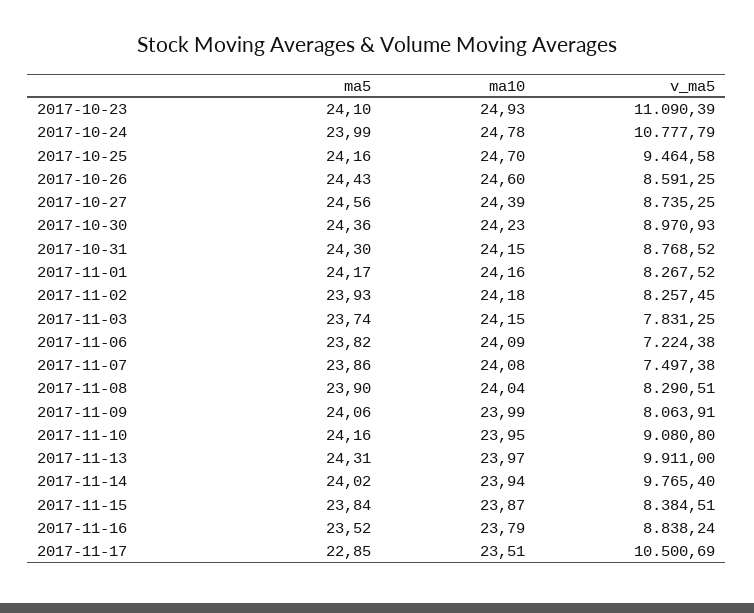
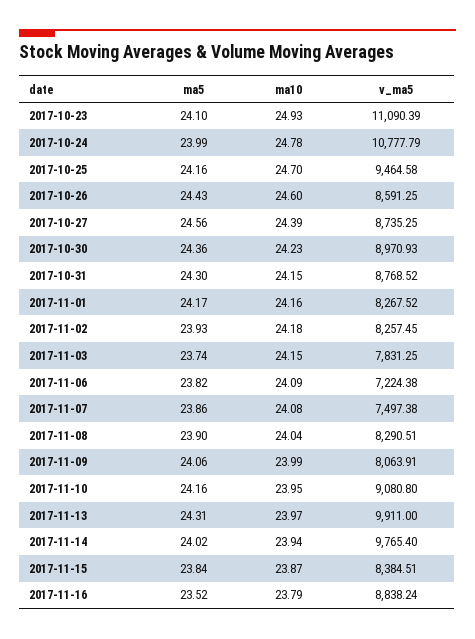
  {
    "ma5": {
      "2017-10-23": 24.1,
      "2017-10-24": 23.99,
      "2017-10-25": 24.16,
      "2017-10-26": 24.43,
      "2017-10-27": 24.56,
      "2017-10-30": 24.36,
      "2017-10-31": 24.3,
      "2017-11-01": 24.17,
      "2017-11-02": 23.93,
      "2017-11-03": 23.74,
      "2017-11-06": 23.82,
      "2017-11-07": 23.86,
      "2017-11-08": 23.9,
      "2017-11-09": 24.06,
      "2017-11-10": 24.16,
      "2017-11-13": 24.31,
      "2017-11-14": 24.02,
      "2017-11-15": 23.84,
-     "2017-11-16": 23.52,
+     "2017-11-16": 23.52
-     "2017-11-17": 22.85
    },
    "ma10": {
      "2017-10-23": 24.93,
      "2017-10-24": 24.78,
      "2017-10-25": 24.7,
      "2017-10-26": 24.6,
      "2017-10-27": 24.39,
      "2017-10-30": 24.23,
      "2017-10-31": 24.15,
      "2017-11-01": 24.16,
      "2017-11-02": 24.18,
      "2017-11-03": 24.15,
      "2017-11-06": 24.09,
      "2017-11-07": 24.08,
      "2017-11-08": 24.04,
      "2017-11-09": 23.99,
      "2017-11-10": 23.95,
      "2017-11-13": 23.97,
      "2017-11-14": 23.94,
      "2017-11-15": 23.87,
-     "2017-11-16": 23.79,
+     "2017-11-16": 23.79
-     "2017-11-17": 23.51
    },
    "v_ma5": {
      "2017-10-23": 11090.39,
      "2017-10-24": 10777.79,
      "2017-10-25": 9464.58,
      "2017-10-26": 8591.25,
      "2017-10-27": 8735.25,
      "2017-10-30": 8970.93,
      "2017-10-31": 8768.52,
      "2017-11-01": 8267.52,
      "2017-11-02": 8257.45,
      "2017-11-03": 7831.25,
      "2017-11-06": 7224.38,
      "2017-11-07": 7497.38,
      "2017-11-08": 8290.51,
      "2017-11-09": 8063.91,
      "2017-11-10": 9080.8,
      "2017-11-13": 9911,
      "2017-11-14": 9765.4,
      "2017-11-15": 8384.51,
-     "2017-11-16": 8838.24,
+     "2017-11-16": 8838.24
-     "2017-11-17": 10500.69
    }
  }

